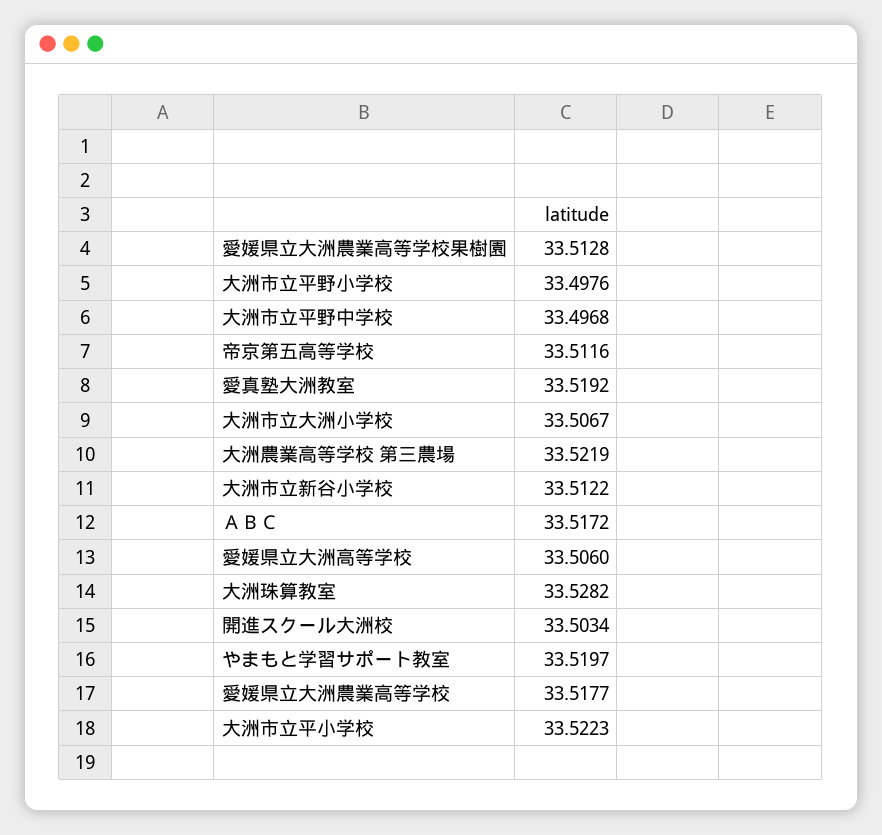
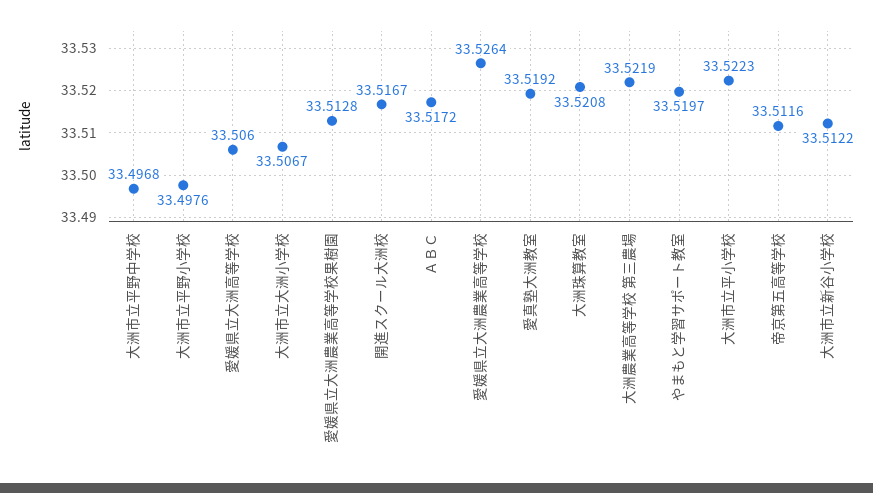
  {
    "愛媛県立大洲農業高等学校果樹園": 33.5128,
    "大洲市立平野小学校": 33.4976,
    "大洲市立平野中学校": 33.4968,
    "帝京第五高等学校": 33.5116,
    "愛真塾大洲教室": 33.5192,
    "大洲市立大洲小学校": 33.5067,
    "大洲農業高等学校 第三農場": 33.5219,
    "大洲市立新谷小学校": 33.5122,
    "ＡＢＣ": 33.5172,
    "愛媛県立大洲高等学校": 33.506,
-   "大洲珠算教室": 33.5282,
+   "大洲珠算教室": 33.5208,
-   "開進スクール大洲校": 33.5034,
+   "開進スクール大洲校": 33.5167,
    "やまもと学習サポート教室": 33.5197,
-   "愛媛県立大洲農業高等学校": 33.5177,
+   "愛媛県立大洲農業高等学校": 33.5264,
    "大洲市立平小学校": 33.5223
  }

